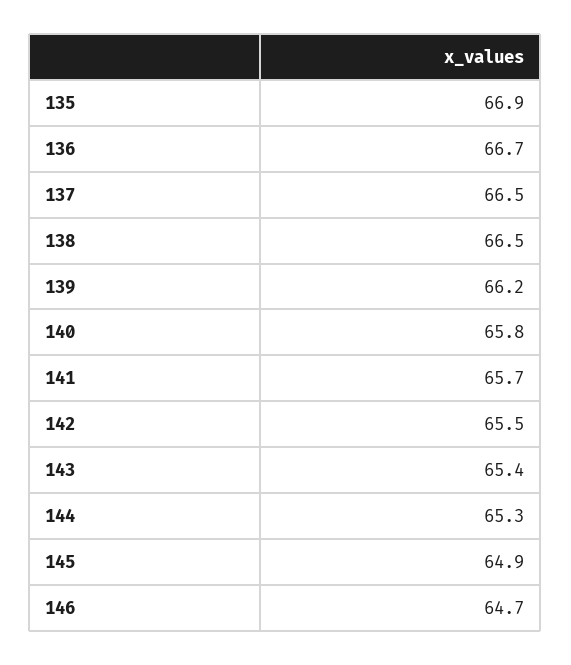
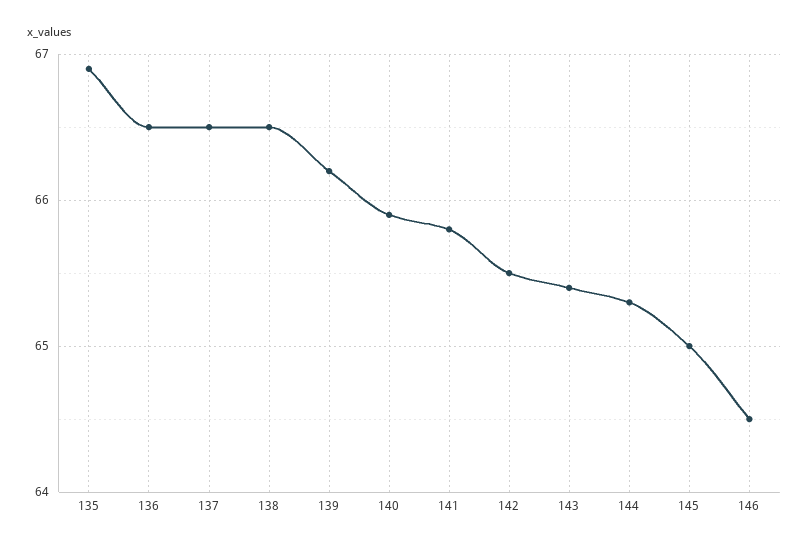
  {
    "135": 66.9,
-   "136": 66.7,
+   "136": 66.5,
    "137": 66.5,
    "138": 66.5,
    "139": 66.2,
-   "140": 65.8,
+   "140": 65.9,
-   "141": 65.7,
+   "141": 65.8,
    "142": 65.5,
    "143": 65.4,
    "144": 65.3,
-   "145": 64.9,
+   "145": 65,
-   "146": 64.7
+   "146": 64.5
  }

